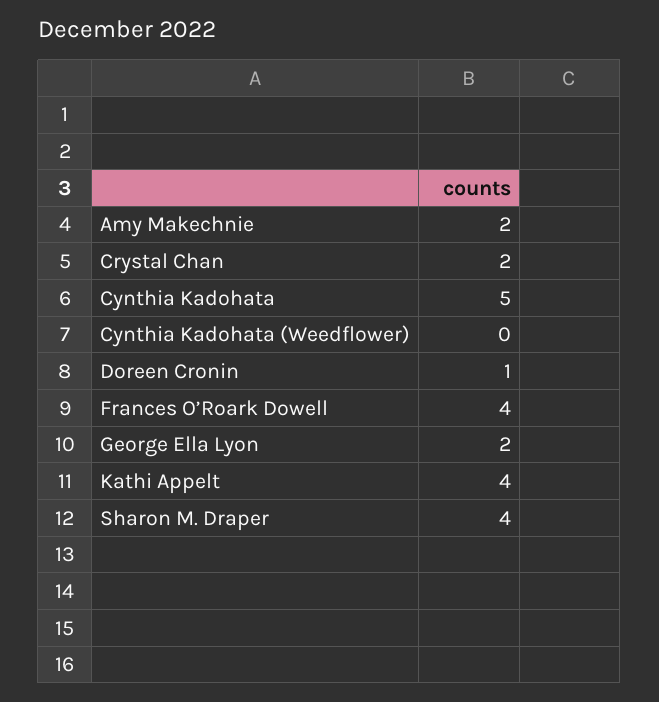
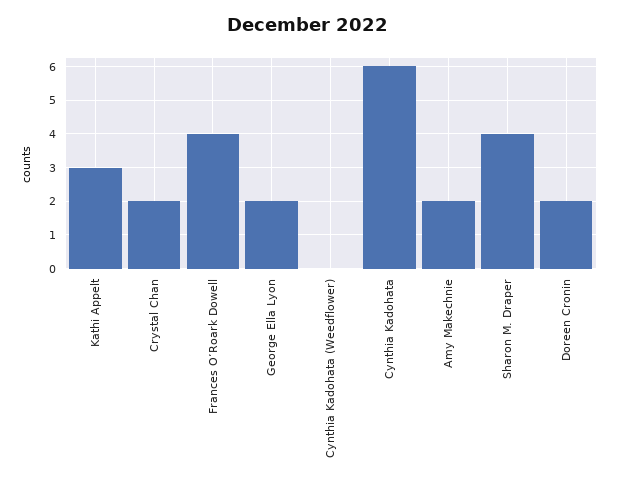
  {
    "Amy Makechnie": 2,
    "Crystal Chan": 2,
-   "Cynthia Kadohata": 5,
+   "Cynthia Kadohata": 6,
    "Cynthia Kadohata (Weedflower)": 0,
-   "Doreen Cronin": 1,
+   "Doreen Cronin": 2,
    "Frances O’Roark Dowell": 4,
    "George Ella Lyon": 2,
-   "Kathi Appelt": 4,
+   "Kathi Appelt": 3,
    "Sharon M. Draper": 4
  }

